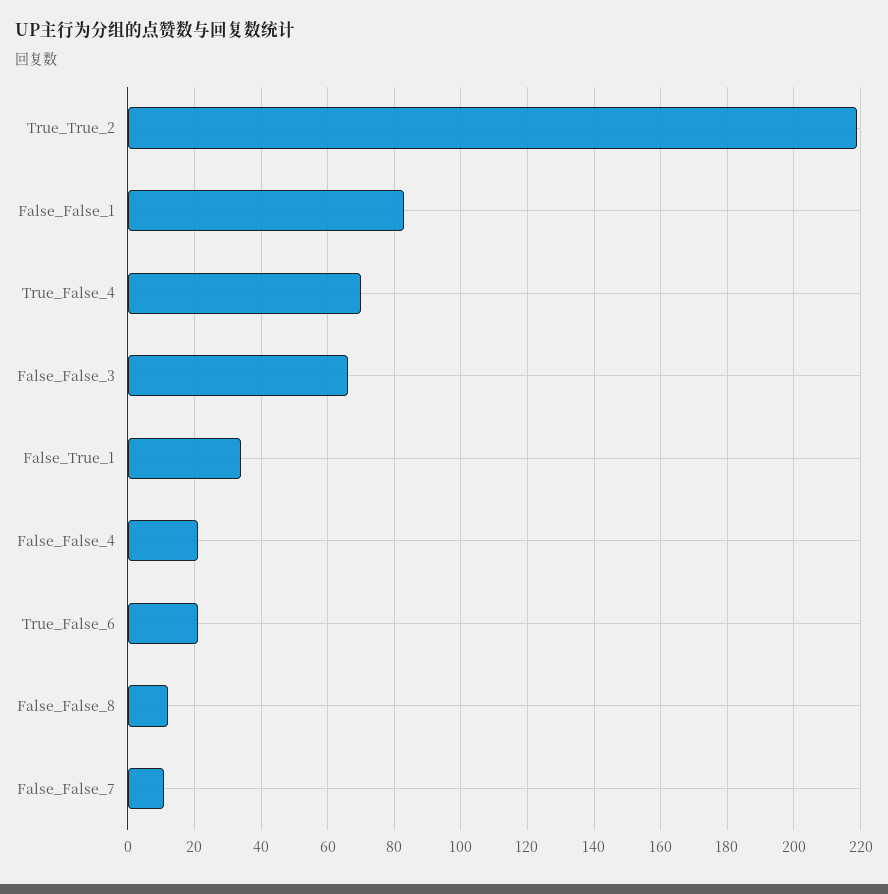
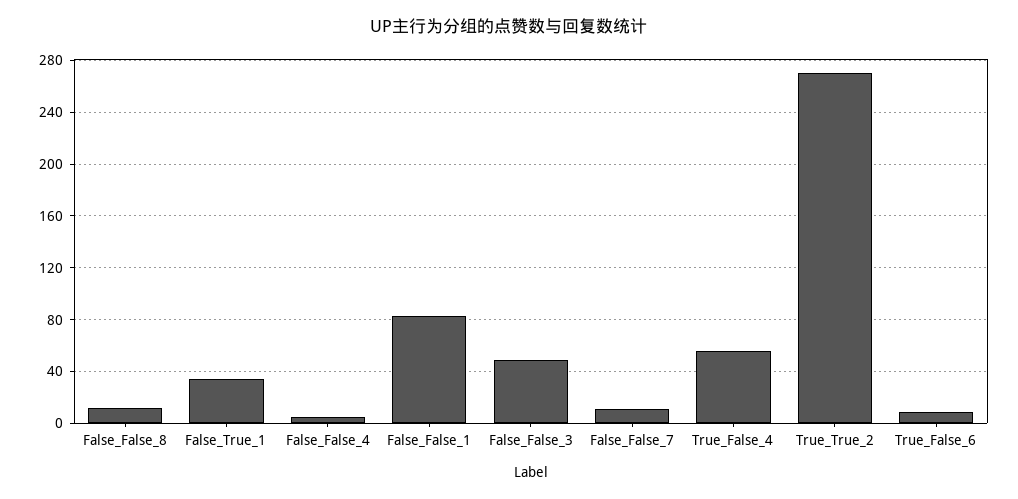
  {
-   "True_True_2": 220,
+   "True_True_2": 270,
    "False_False_1": 85,
-   "True_False_4": 70,
+   "True_False_4": 55,
-   "False_False_3": 65,
+   "False_False_3": 50,
    "False_True_1": 35,
-   "False_False_4": 20,
+   "False_False_4": 5,
-   "True_False_6": 20,
+   "True_False_6": 10,
    "False_False_8": 10,
    "False_False_7": 10
  }

